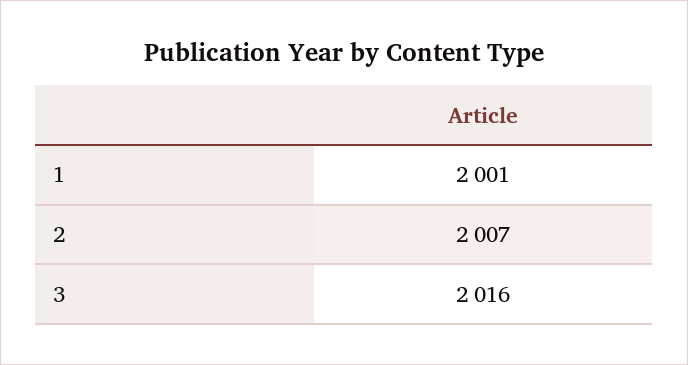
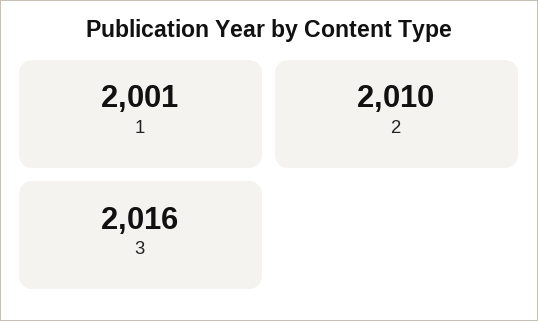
  {
    "1": 2001,
-   "2": 2007,
+   "2": 2010,
    "3": 2016
  }

